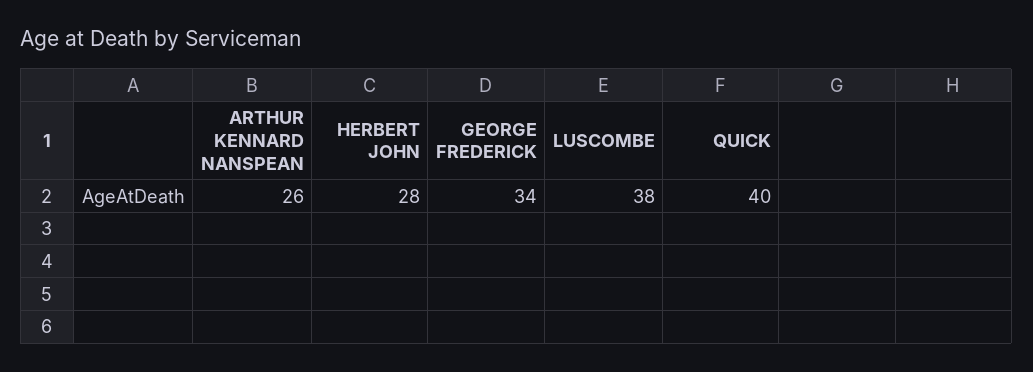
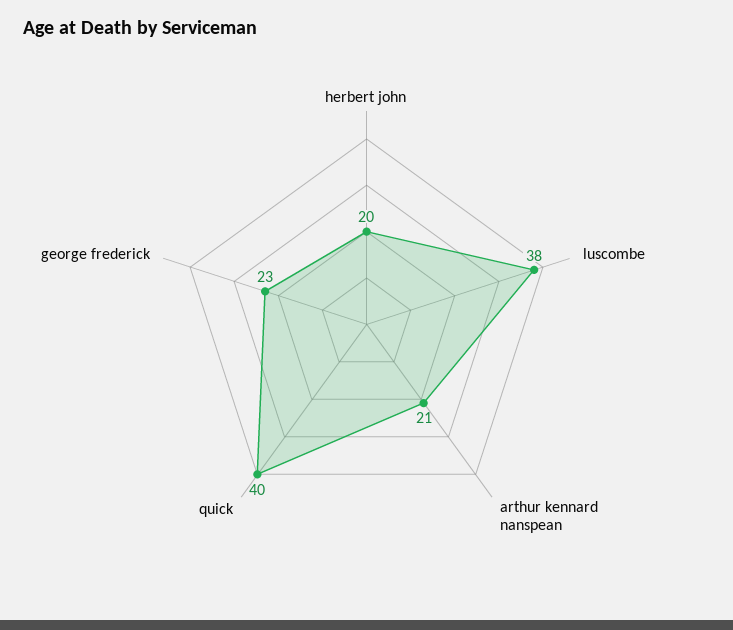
  {
-   "ARTHUR KENNARD NANSPEAN": 26,
+   "ARTHUR KENNARD NANSPEAN": 21,
-   "HERBERT JOHN": 28,
+   "HERBERT JOHN": 20,
-   "GEORGE FREDERICK": 34,
+   "GEORGE FREDERICK": 23,
    "LUSCOMBE": 38,
    "QUICK": 40
  }

